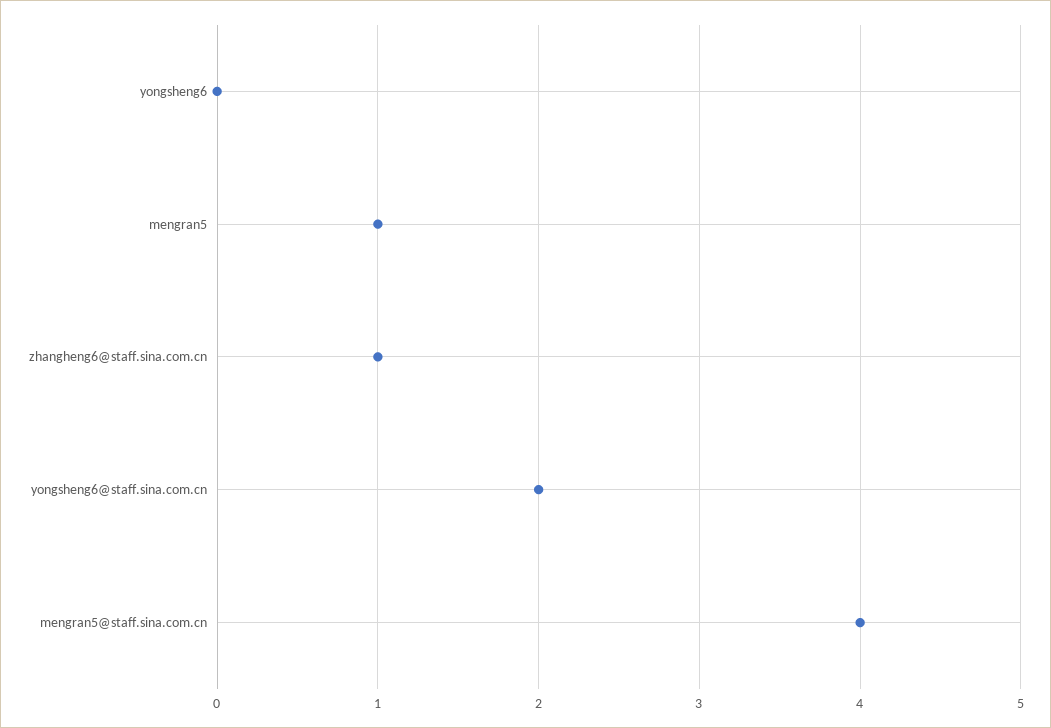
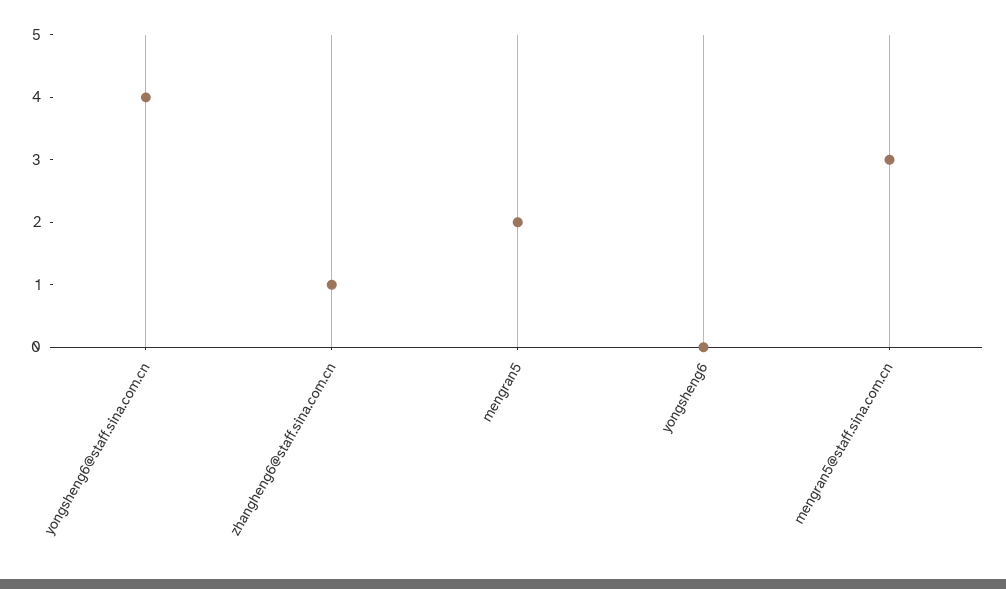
  {
    "yongsheng6": 0,
-   "mengran5": 1,
+   "mengran5": 2,
    "zhangheng6@staff.sina.com.cn": 1,
-   "yongsheng6@staff.sina.com.cn": 2,
+   "yongsheng6@staff.sina.com.cn": 4,
-   "mengran5@staff.sina.com.cn": 4
+   "mengran5@staff.sina.com.cn": 3
  }

